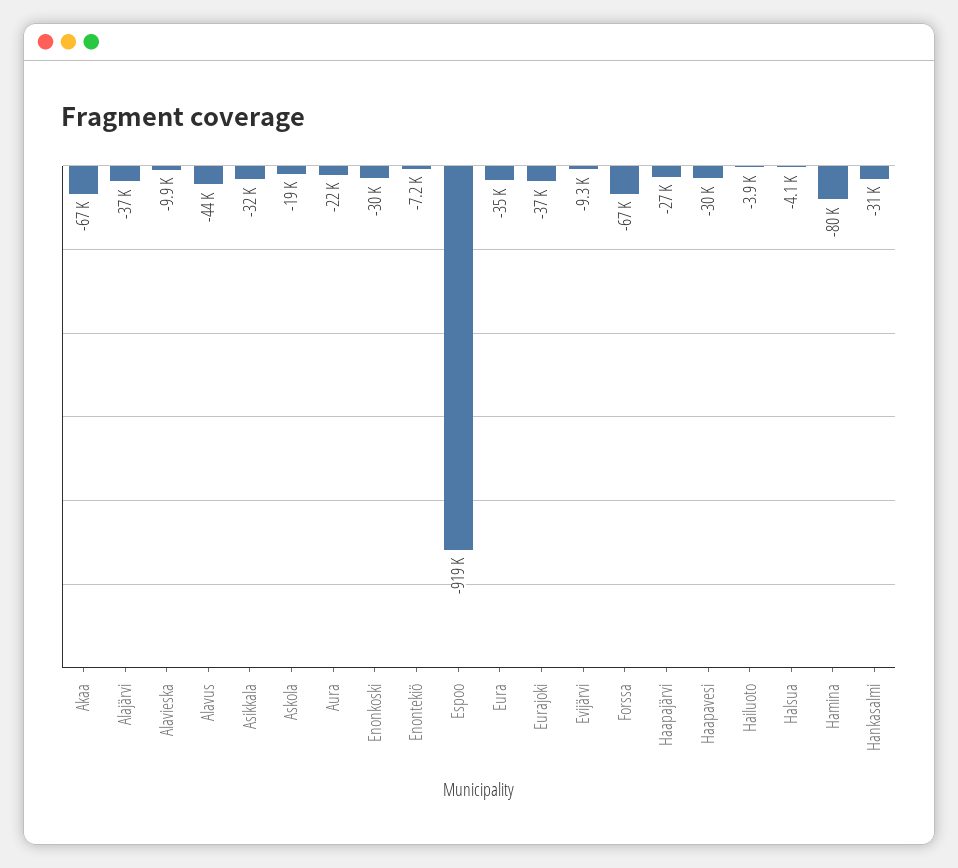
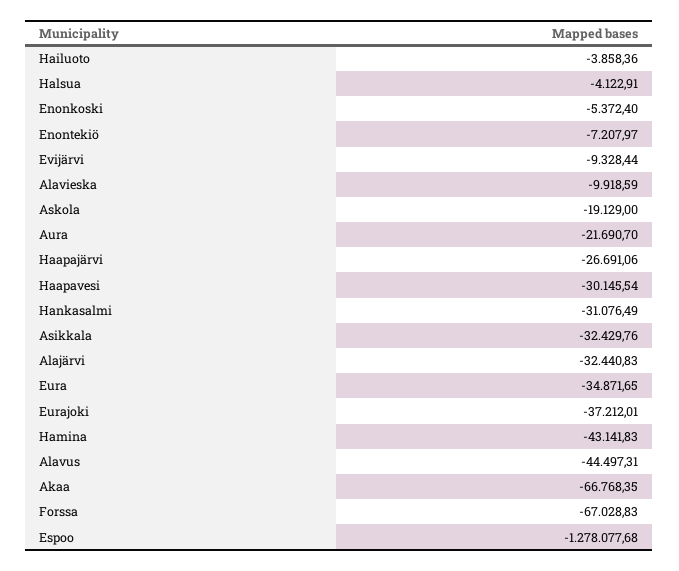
  {
    "Akaa": -66768.35,
-   "Alajärvi": -37000,
+   "Alajärvi": -32440.83,
    "Alavieska": -9918.59,
    "Alavus": -44497.31,
    "Asikkala": -32429.76,
    "Askola": -19129,
    "Aura": -21690.7,
-   "Enonkoski": -30000,
+   "Enonkoski": -5372.4,
    "Enontekiö": -7207.97,
-   "Espoo": -919000,
+   "Espoo": -1278077.68,
    "Eura": -34871.65,
    "Eurajoki": -37212.01,
    "Evijärvi": -9328.44,
    "Forssa": -67028.83,
    "Haapajärvi": -26691.06,
    "Haapavesi": -30145.54,
    "Hailuoto": -3858.36,
    "Halsua": -4122.91,
-   "Hamina": -80000,
+   "Hamina": -43141.83,
    "Hankasalmi": -31076.49
  }

